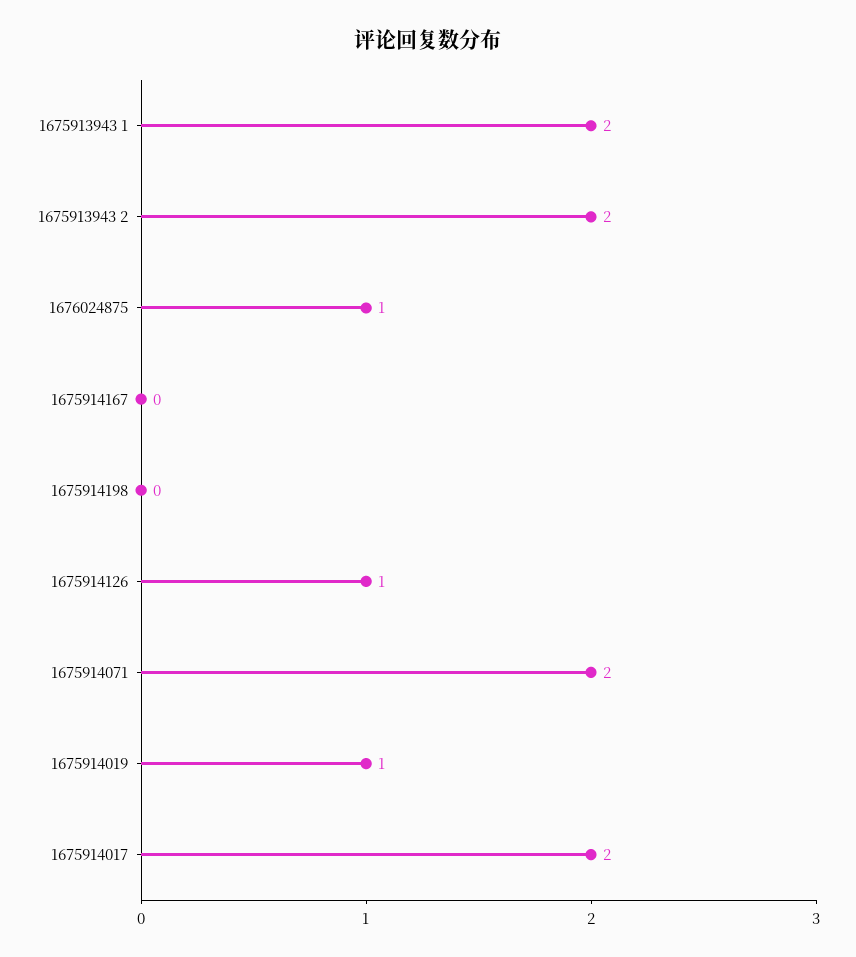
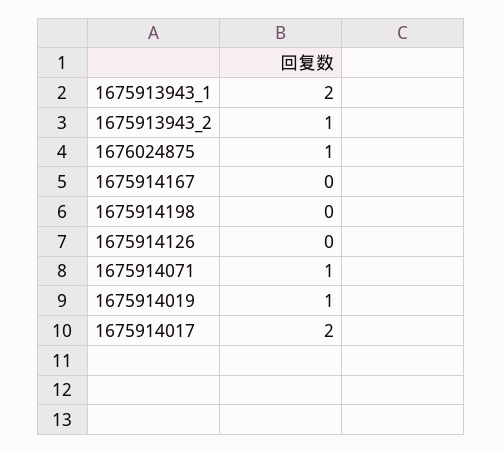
  {
    "1675913943 1": 2,
-   "1675913943 2": 2,
+   "1675913943 2": 1,
    "1676024875": 1,
    "1675914167": 0,
    "1675914198": 0,
-   "1675914126": 1,
+   "1675914126": 0,
-   "1675914071": 2,
+   "1675914071": 1,
    "1675914019": 1,
    "1675914017": 2
  }

